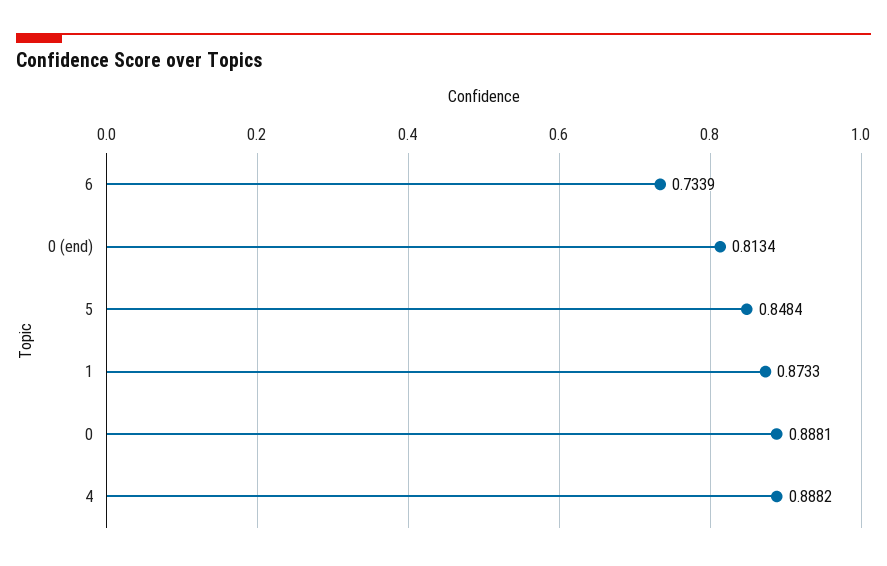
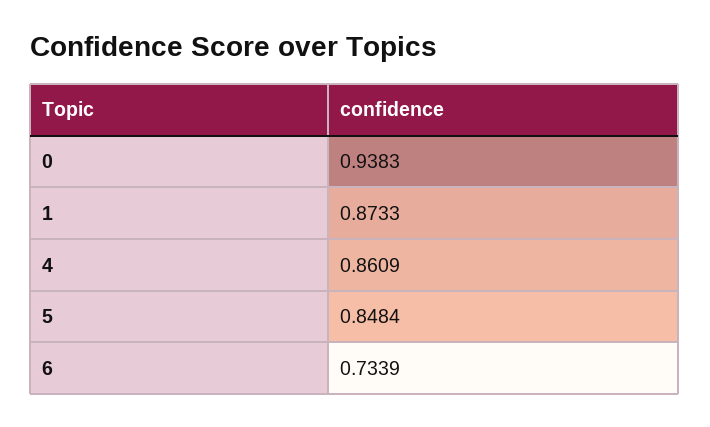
  {
    "6": 0.7339,
-   "0 (end)": 0.8134,
    "5": 0.8484,
    "1": 0.8733,
-   "0": 0.8881,
+   "0": 0.9383,
-   "4": 0.8882
+   "4": 0.8609
  }

